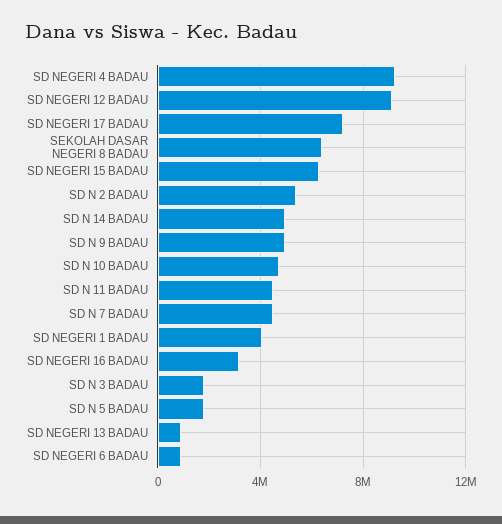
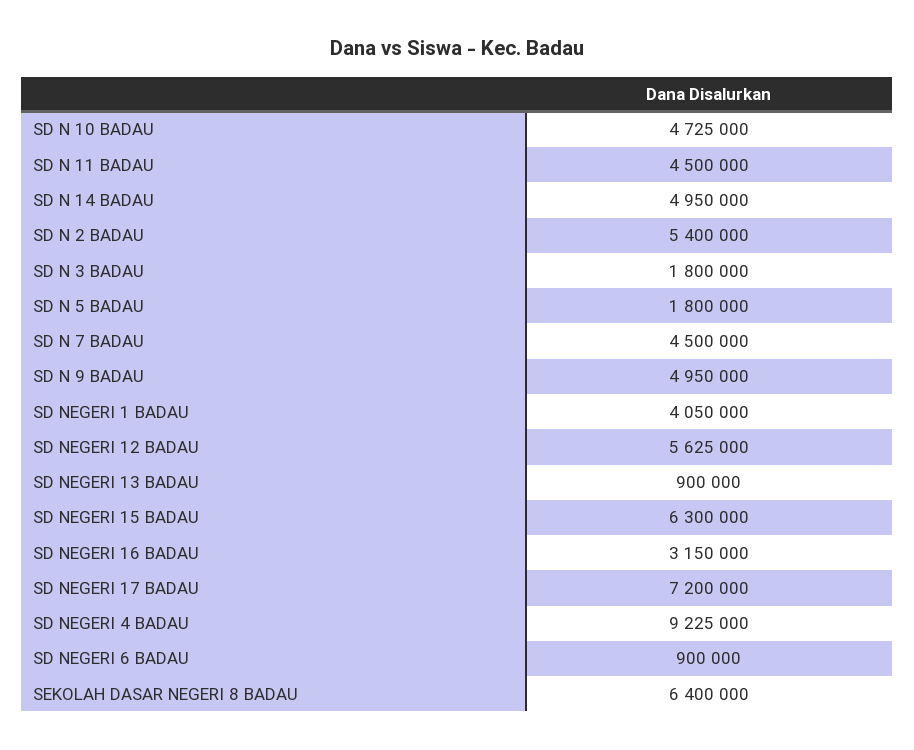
  {
    "SD NEGERI 4 BADAU": 9225000,
-   "SD NEGERI 12 BADAU": 9000000,
+   "SD NEGERI 12 BADAU": 5625000,
    "SD NEGERI 17 BADAU": 7200000,
    "SEKOLAH DASAR NEGERI 8 BADAU": 6400000,
    "SD NEGERI 15 BADAU": 6300000,
    "SD N 2 BADAU": 5400000,
    "SD N 14 BADAU": 4950000,
    "SD N 9 BADAU": 4950000,
    "SD N 10 BADAU": 4725000,
    "SD N 11 BADAU": 4500000,
    "SD N 7 BADAU": 4500000,
    "SD NEGERI 1 BADAU": 4050000,
    "SD NEGERI 16 BADAU": 3150000,
    "SD N 3 BADAU": 1800000,
    "SD N 5 BADAU": 1800000,
    "SD NEGERI 13 BADAU": 900000,
    "SD NEGERI 6 BADAU": 900000
  }

